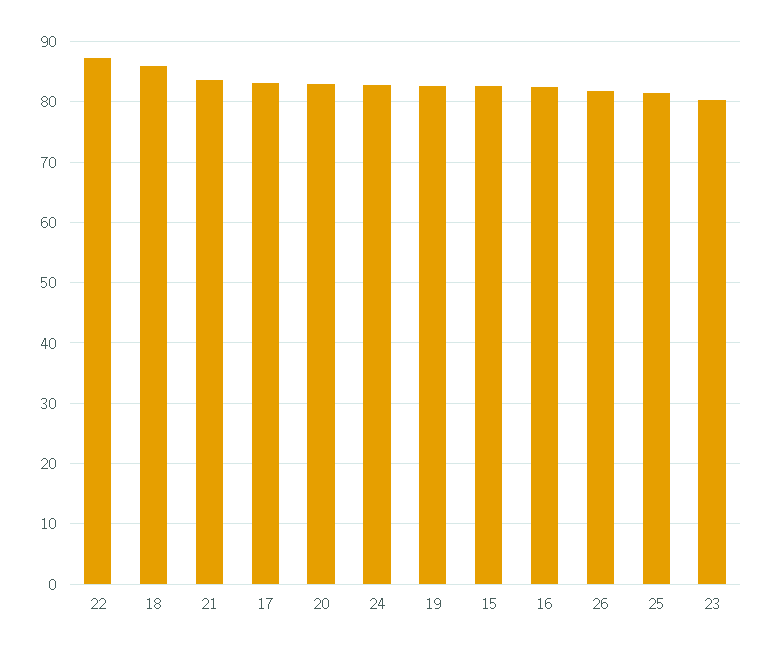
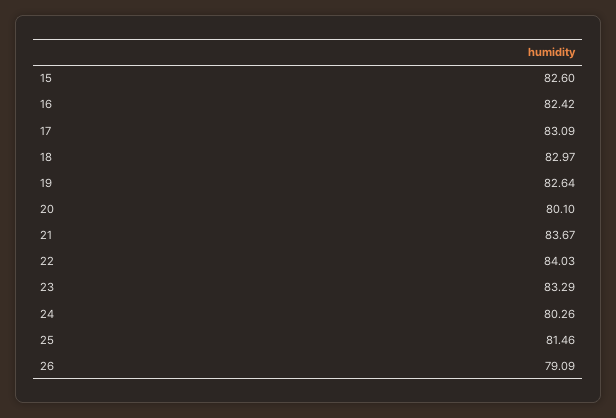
  {
-   "22": 87,
+   "22": 84.03,
-   "18": 86,
+   "18": 82.97,
    "21": 83.67,
    "17": 83.09,
-   "20": 83,
+   "20": 80.1,
-   "24": 83,
+   "24": 80.26,
    "19": 82.64,
    "15": 82.6,
    "16": 82.42,
-   "26": 82,
+   "26": 79.09,
    "25": 81.46,
-   "23": 80
+   "23": 83.29
  }

